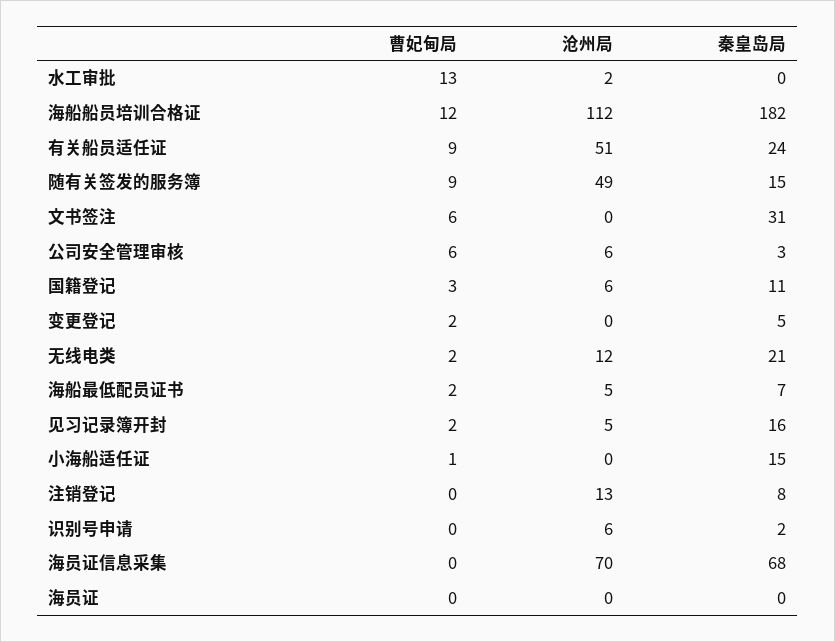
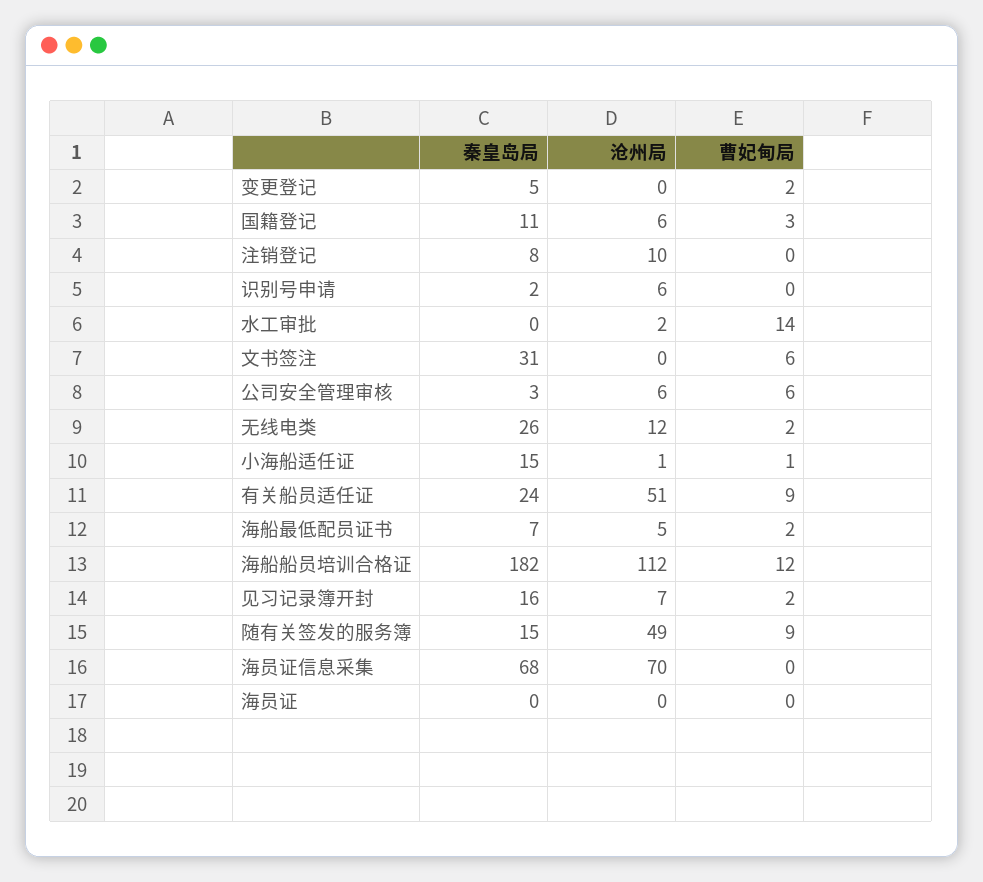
  {
    "曹妃甸局": {
-     "水工审批": 13,
+     "水工审批": 14,
      "海船船员培训合格证": 12,
      "有关船员适任证": 9,
      "随有关签发的服务簿": 9,
      "文书签注": 6,
      "公司安全管理审核": 6,
      "国籍登记": 3,
      "变更登记": 2,
      "无线电类": 2,
      "海船最低配员证书": 2,
      "见习记录簿开封": 2,
      "小海船适任证": 1,
      "注销登记": 0,
      "识别号申请": 0,
      "海员证信息采集": 0,
      "海员证": 0
    },
    "沧州局": {
      "水工审批": 2,
      "海船船员培训合格证": 112,
      "有关船员适任证": 51,
      "随有关签发的服务簿": 49,
      "文书签注": 0,
      "公司安全管理审核": 6,
      "国籍登记": 6,
      "变更登记": 0,
      "无线电类": 12,
      "海船最低配员证书": 5,
-     "见习记录簿开封": 5,
+     "见习记录簿开封": 7,
-     "小海船适任证": 0,
+     "小海船适任证": 1,
-     "注销登记": 13,
+     "注销登记": 10,
      "识别号申请": 6,
      "海员证信息采集": 70,
      "海员证": 0
    },
    "秦皇岛局": {
      "水工审批": 0,
      "海船船员培训合格证": 182,
      "有关船员适任证": 24,
      "随有关签发的服务簿": 15,
      "文书签注": 31,
      "公司安全管理审核": 3,
      "国籍登记": 11,
      "变更登记": 5,
-     "无线电类": 21,
+     "无线电类": 26,
      "海船最低配员证书": 7,
      "见习记录簿开封": 16,
      "小海船适任证": 15,
      "注销登记": 8,
      "识别号申请": 2,
      "海员证信息采集": 68,
      "海员证": 0
    }
  }

